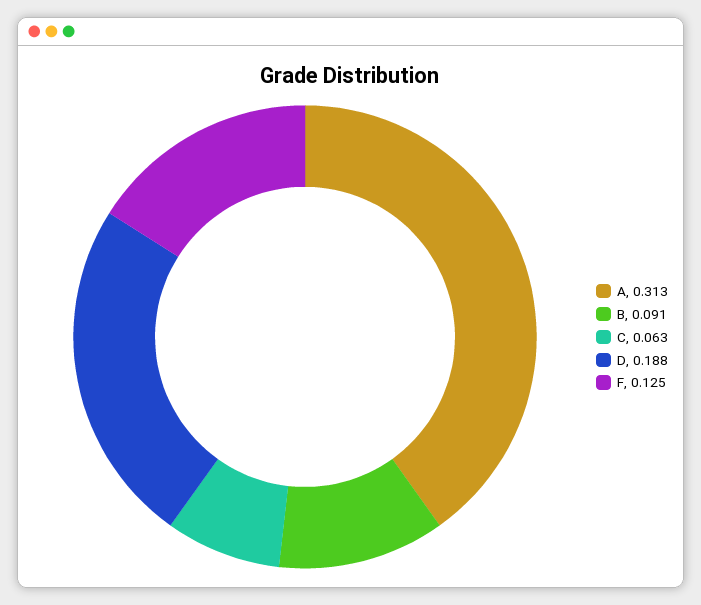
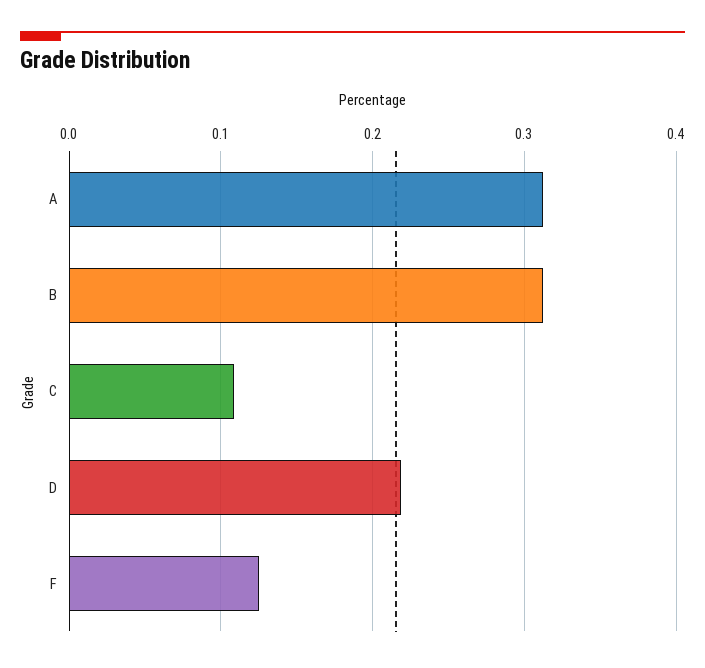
  {
    "A": 0.313,
-   "B": 0.091,
+   "B": 0.31,
-   "C": 0.063,
+   "C": 0.11,
-   "D": 0.188,
+   "D": 0.22,
    "F": 0.125
  }

